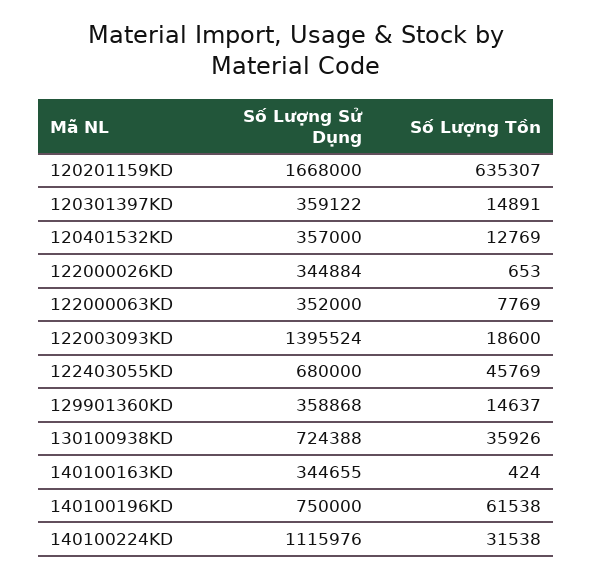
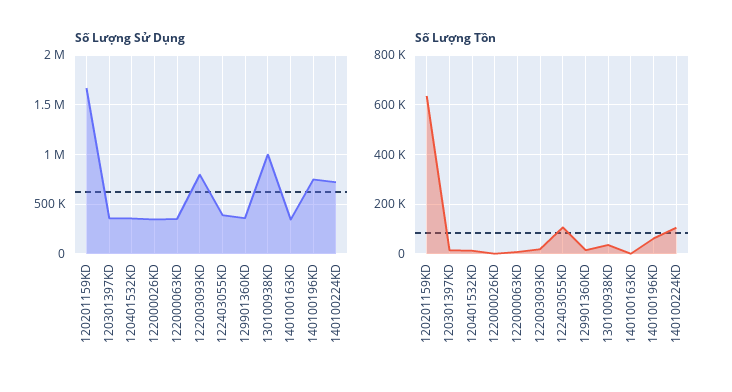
  {
    "Số Lượng Sử Dụng": {
      "120201159KD": 1668000,
      "120301397KD": 359122,
      "120401532KD": 357000,
      "122000026KD": 344884,
      "122000063KD": 352000,
-     "122003093KD": 1395524,
+     "122003093KD": 800000,
-     "122403055KD": 680000,
+     "122403055KD": 400000,
      "129901360KD": 358868,
-     "130100938KD": 724388,
+     "130100938KD": 1000000,
      "140100163KD": 344655,
      "140100196KD": 750000,
-     "140100224KD": 1115976
+     "140100224KD": 700000
    },
    "Số Lượng Tồn": {
      "120201159KD": 635307,
      "120301397KD": 14891,
      "120401532KD": 12769,
      "122000026KD": 653,
      "122000063KD": 7769,
      "122003093KD": 18600,
-     "122403055KD": 45769,
+     "122403055KD": 100000,
      "129901360KD": 14637,
      "130100938KD": 35926,
      "140100163KD": 424,
      "140100196KD": 61538,
-     "140100224KD": 31538
+     "140100224KD": 100000
    }
  }

